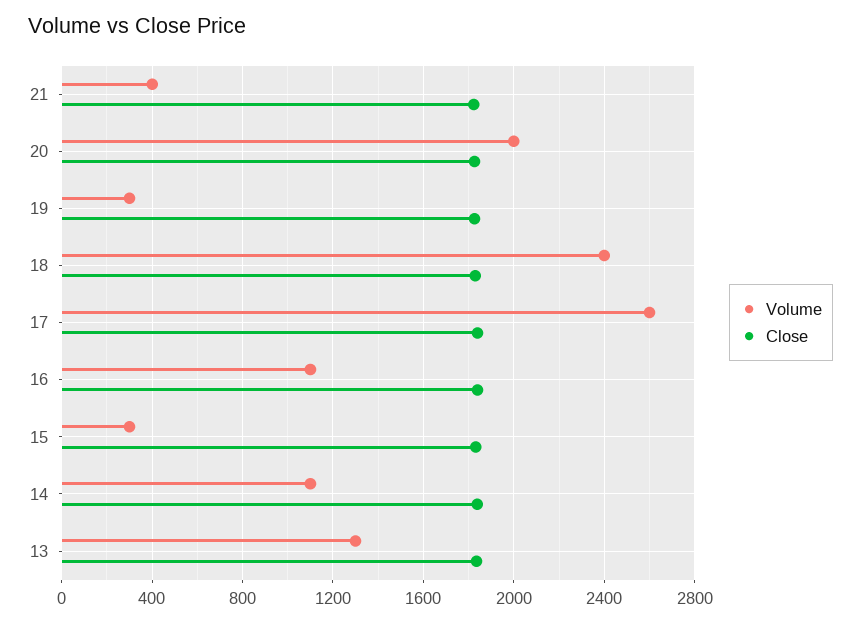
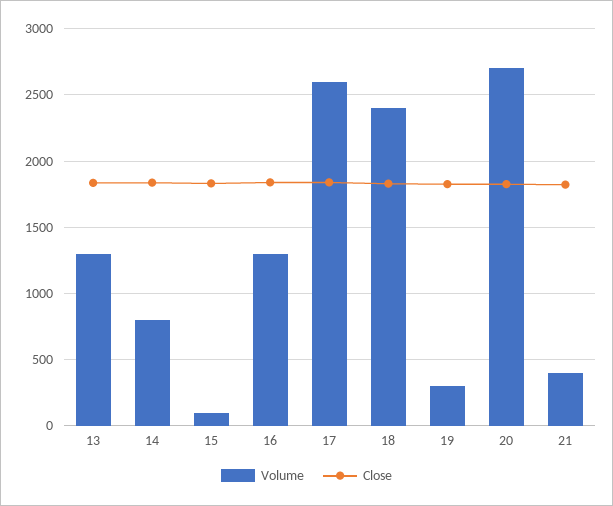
  {
    "Volume": {
      "21": 400,
-     "20": 2000,
+     "20": 2700,
      "19": 300,
      "18": 2400,
      "17": 2600,
-     "16": 1100,
+     "16": 1300,
-     "15": 300,
+     "15": 100,
-     "14": 1100,
+     "14": 800,
      "13": 1300
    },
    "Close": {
      "21": 1800,
      "20": 1850,
      "19": 1850,
      "18": 1850,
      "17": 1850,
      "16": 1850,
      "15": 1850,
      "14": 1850,
      "13": 1850
    }
  }

